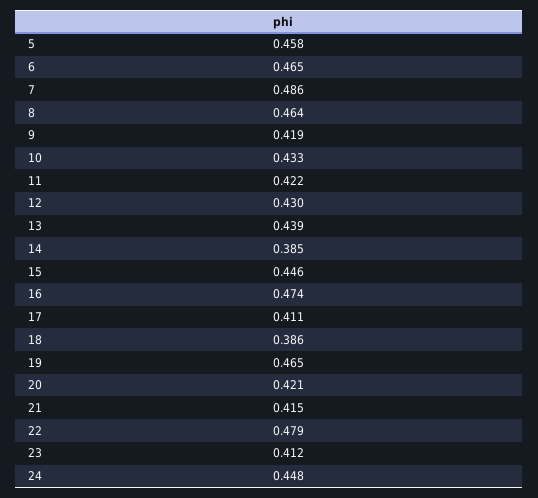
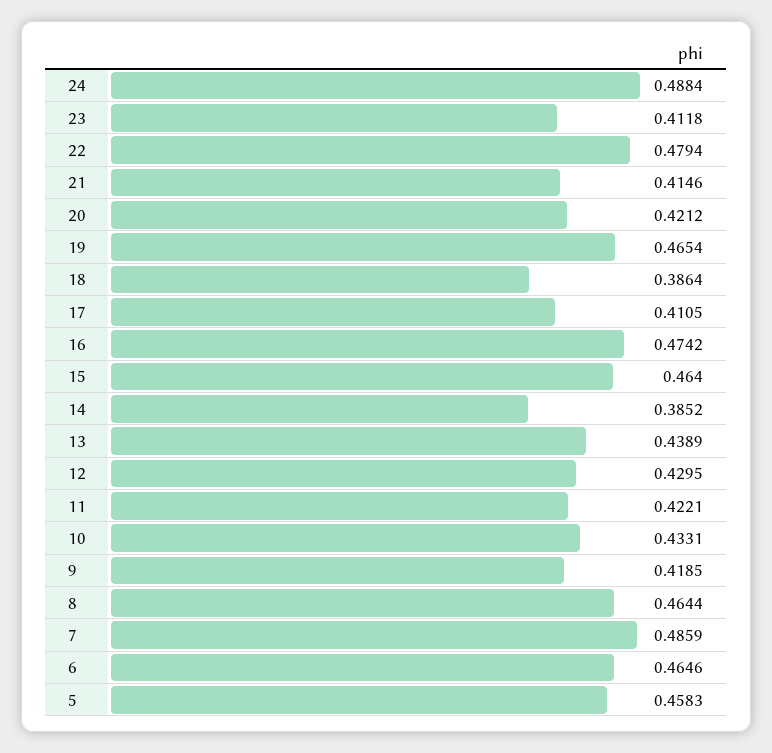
  {
    "5": 0.4583,
    "6": 0.4646,
    "7": 0.4859,
    "8": 0.4644,
    "9": 0.4185,
    "10": 0.4331,
    "11": 0.4221,
    "12": 0.4295,
    "13": 0.4389,
    "14": 0.3852,
-   "15": 0.446,
+   "15": 0.464,
    "16": 0.4742,
    "17": 0.4105,
    "18": 0.3864,
    "19": 0.4654,
    "20": 0.4212,
    "21": 0.4146,
    "22": 0.4794,
    "23": 0.4118,
-   "24": 0.448
+   "24": 0.4884
  }

